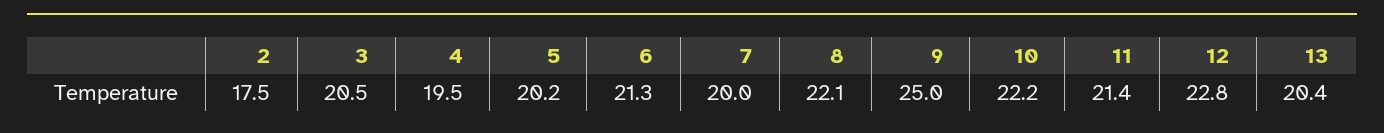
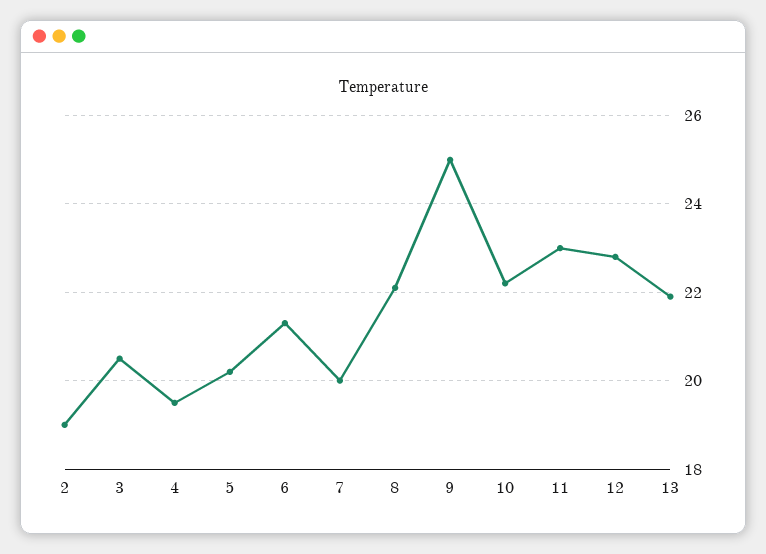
  {
-   "2": 17.5,
+   "2": 19,
    "3": 20.5,
    "4": 19.5,
    "5": 20.2,
    "6": 21.3,
    "7": 20,
    "8": 22.1,
    "9": 25,
    "10": 22.2,
-   "11": 21.4,
+   "11": 23,
    "12": 22.8,
-   "13": 20.4
+   "13": 22
  }

